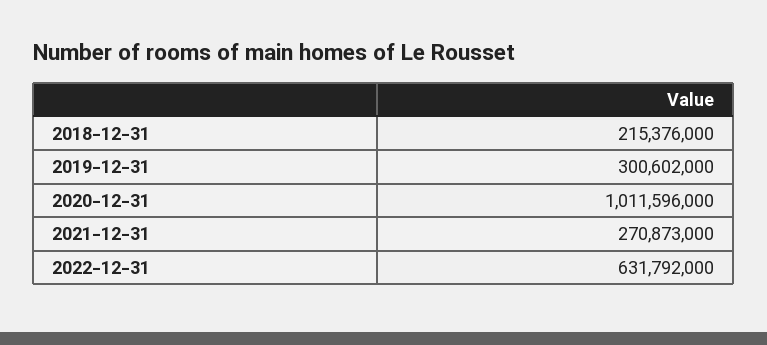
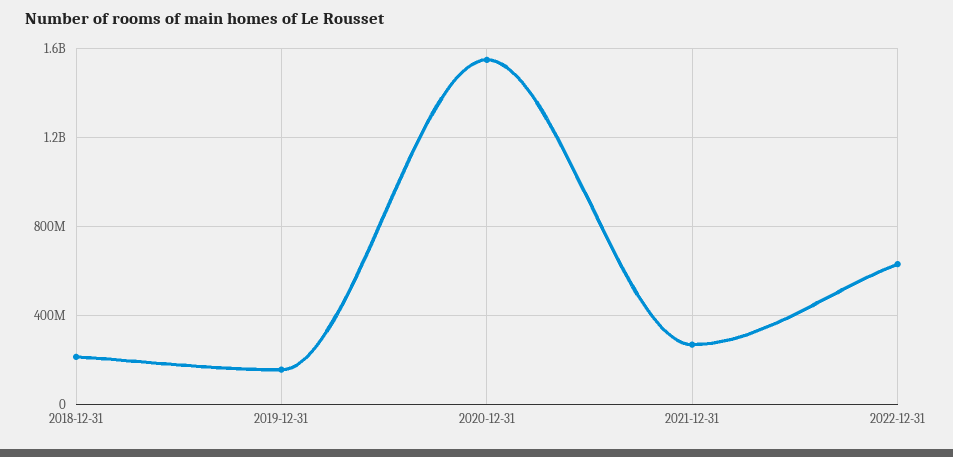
  {
    "2018-12-31": 215376000,
-   "2019-12-31": 300602000,
+   "2019-12-31": 150000000,
-   "2020-12-31": 1011596000,
+   "2020-12-31": 1550000000,
    "2021-12-31": 270873000,
    "2022-12-31": 631792000
  }

